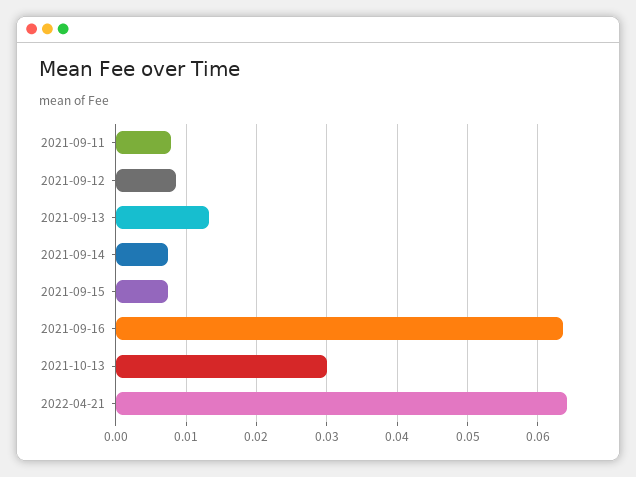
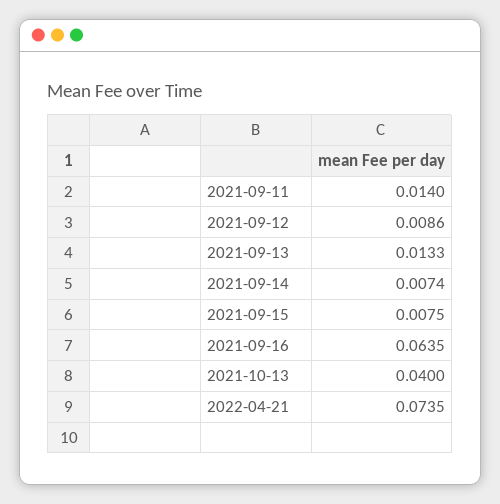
  {
-   "2021-09-11": 0.008,
+   "2021-09-11": 0.014,
    "2021-09-12": 0.0086,
    "2021-09-13": 0.0133,
    "2021-09-14": 0.0074,
    "2021-09-15": 0.0075,
    "2021-09-16": 0.0635,
-   "2021-10-13": 0.03,
+   "2021-10-13": 0.04,
-   "2022-04-21": 0.064
+   "2022-04-21": 0.0735
  }

